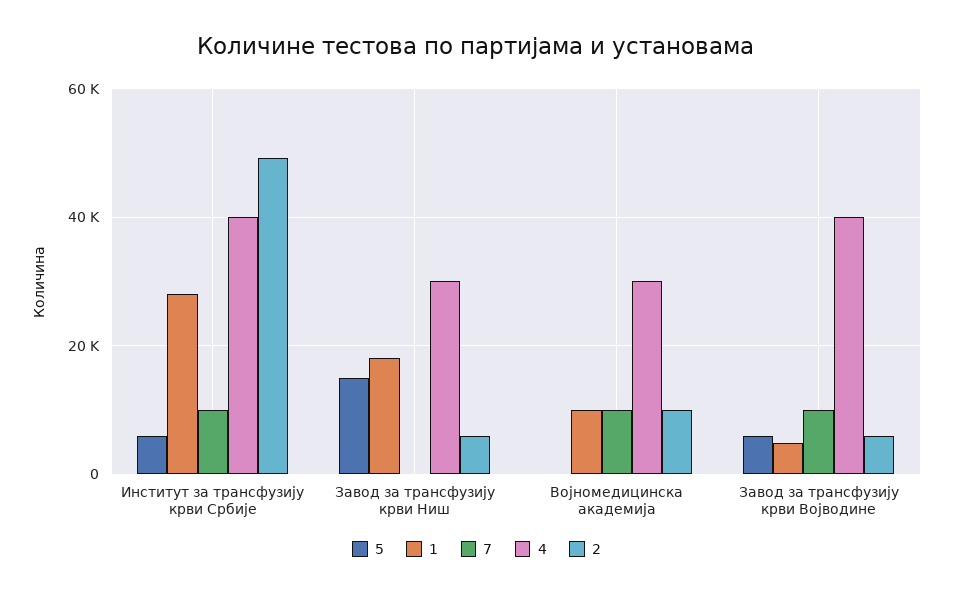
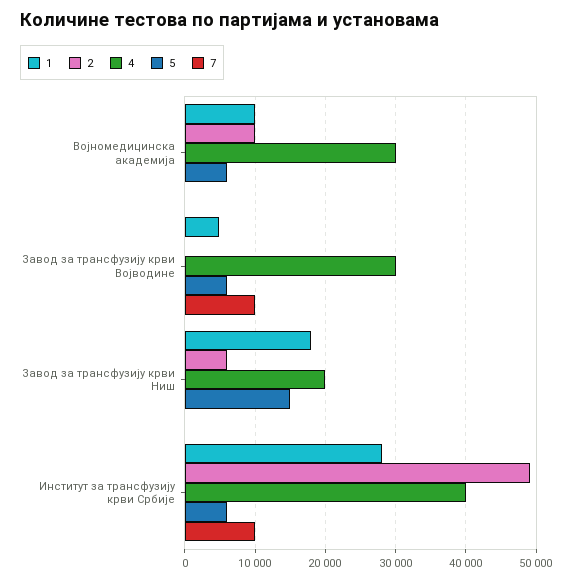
  {
    "5": {
      "Институт за трансфузију крви Србије": 6000,
      "Завод за трансфузију крви Ниш": 15000,
-     "Војномедицинска академија": 0,
+     "Војномедицинска академија": 6000,
      "Завод за трансфузију крви Војводине": 6000
    },
    "1": {
      "Институт за трансфузију крви Србије": 28000,
      "Завод за трансфузију крви Ниш": 18000,
      "Војномедицинска академија": 10000,
      "Завод за трансфузију крви Војводине": 5000
    },
    "7": {
      "Институт за трансфузију крви Србије": 10000,
      "Завод за трансфузију крви Ниш": 0,
-     "Војномедицинска академија": 10000,
+     "Војномедицинска академија": 0,
      "Завод за трансфузију крви Војводине": 10000
    },
    "4": {
      "Институт за трансфузију крви Србије": 40000,
-     "Завод за трансфузију крви Ниш": 30000,
+     "Завод за трансфузију крви Ниш": 20000,
      "Војномедицинска академија": 30000,
-     "Завод за трансфузију крви Војводине": 40000
+     "Завод за трансфузију крви Војводине": 30000
    },
    "2": {
      "Институт за трансфузију крви Србије": 49000,
      "Завод за трансфузију крви Ниш": 6000,
      "Војномедицинска академија": 10000,
-     "Завод за трансфузију крви Војводине": 6000
+     "Завод за трансфузију крви Војводине": 0
    }
  }

